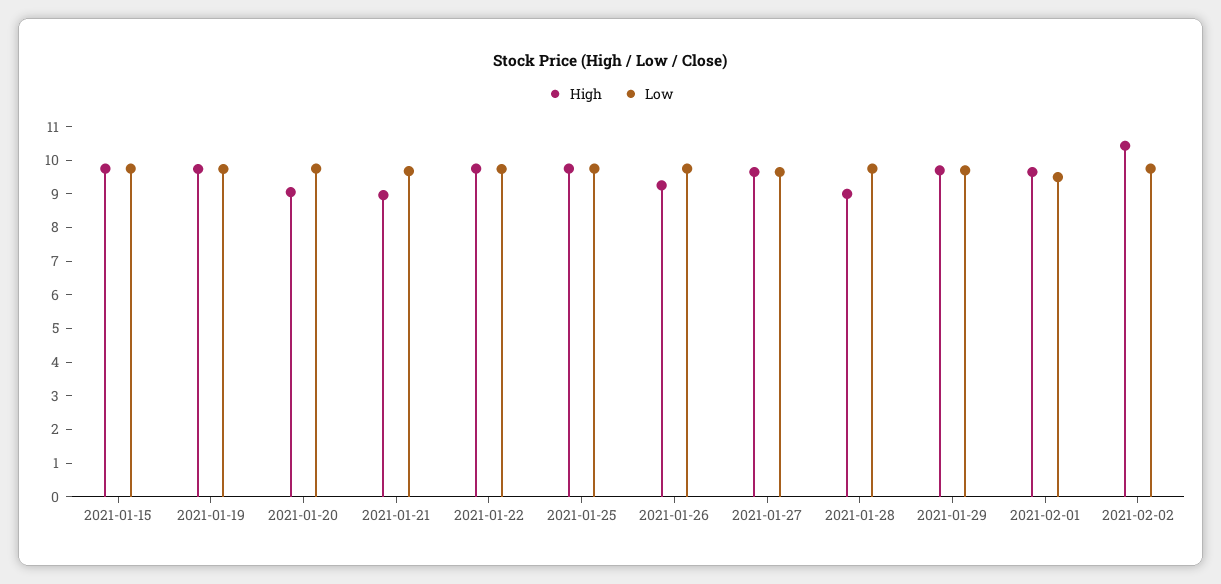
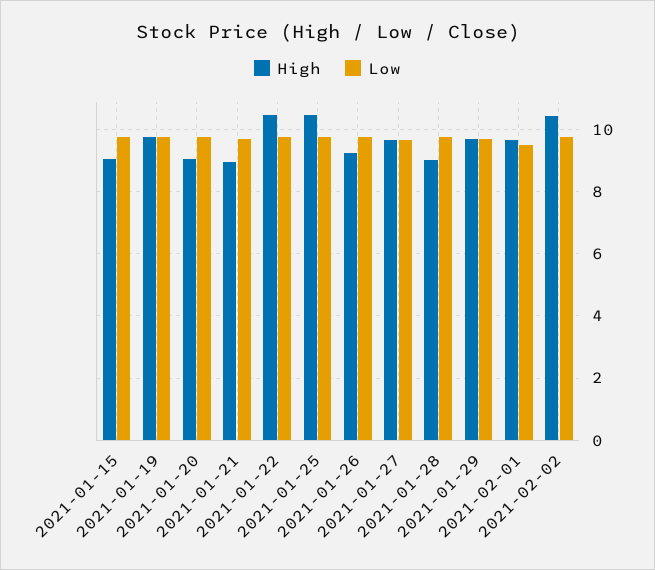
  {
    "High": {
-     "2021-01-15": 9.75,
+     "2021-01-15": 9,
      "2021-01-19": 9.8,
      "2021-01-20": 9,
      "2021-01-21": 9,
-     "2021-01-22": 9.75,
+     "2021-01-22": 10.4,
-     "2021-01-25": 9.75,
+     "2021-01-25": 10.4,
      "2021-01-26": 9.2,
      "2021-01-27": 9.6,
      "2021-01-28": 9,
      "2021-01-29": 9.8,
      "2021-02-01": 9.6,
      "2021-02-02": 10.4
    },
    "Low": {
      "2021-01-15": 9.8,
      "2021-01-19": 9.8,
      "2021-01-20": 9.8,
      "2021-01-21": 9.6,
      "2021-01-22": 9.8,
      "2021-01-25": 9.8,
      "2021-01-26": 9.8,
      "2021-01-27": 9.6,
      "2021-01-28": 9.8,
      "2021-01-29": 9.8,
      "2021-02-01": 9.6,
      "2021-02-02": 9.8
    }
  }

